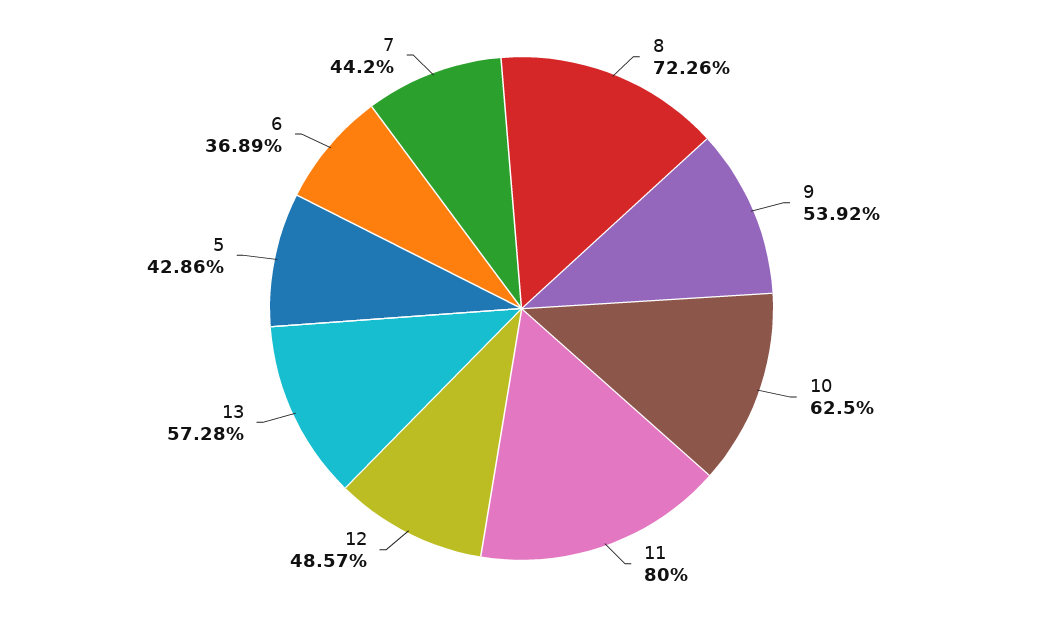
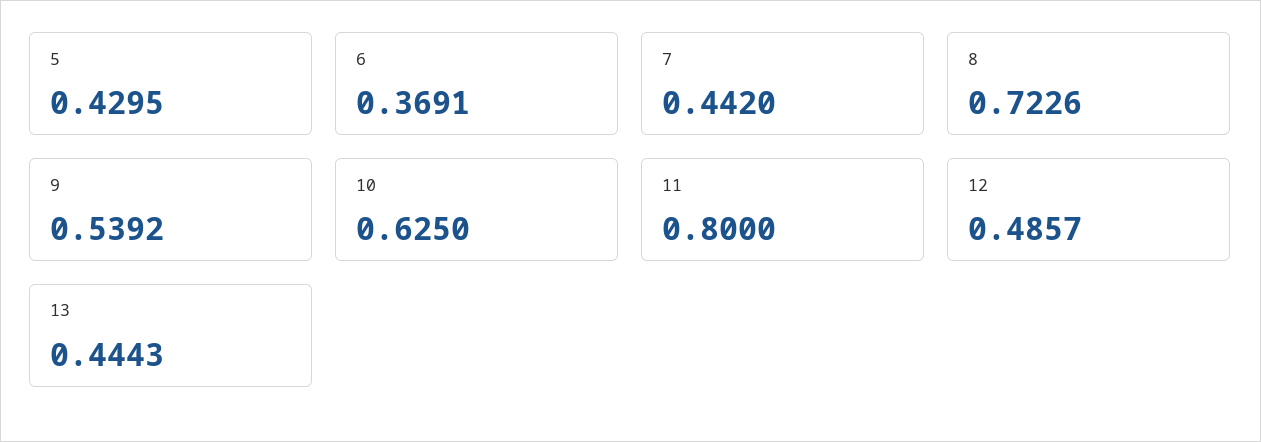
  {
    "8": 0.7226,
    "9": 0.5392,
    "10": 0.625,
    "11": 0.8,
    "12": 0.4857,
-   "13": 0.5728,
+   "13": 0.4443,
-   "5": 0.4286,
+   "5": 0.4295,
-   "6": 0.3689,
+   "6": 0.3691,
    "7": 0.442
  }

